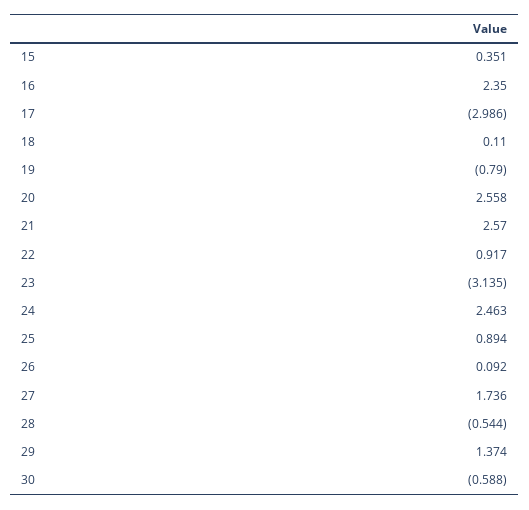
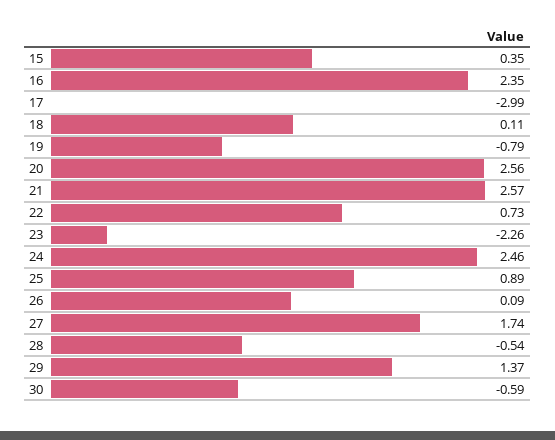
  {
    "15": 0.351,
    "16": 2.35,
    "17": -2.986,
    "18": 0.11,
    "19": -0.79,
    "20": 2.558,
    "21": 2.57,
-   "22": 0.917,
+   "22": 0.73,
-   "23": -3.135,
+   "23": -2.26,
    "24": 2.463,
    "25": 0.894,
    "26": 0.092,
    "27": 1.736,
    "28": -0.544,
    "29": 1.374,
    "30": -0.588
  }

